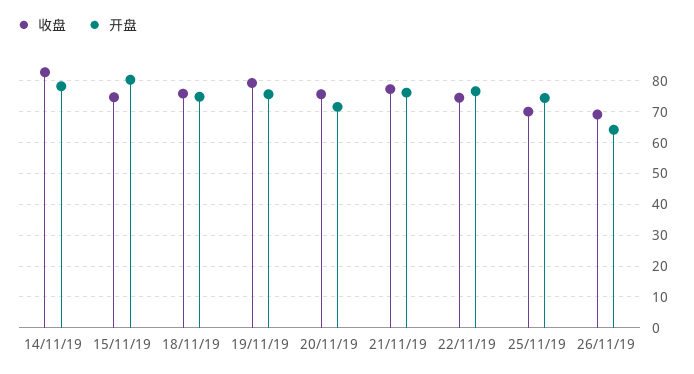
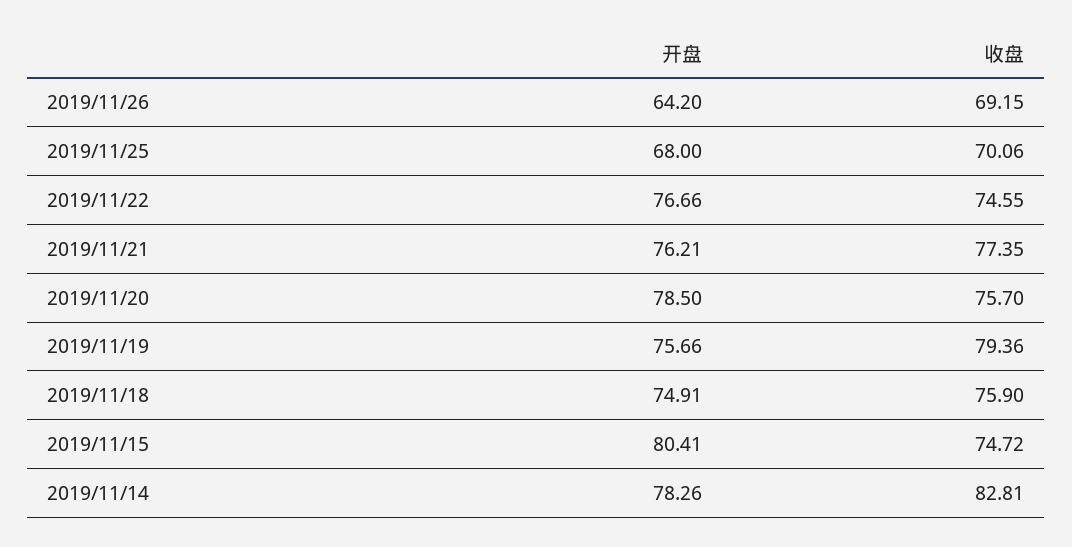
  {
    "收盘": {
      "14/11/19": 82.81,
      "15/11/19": 74.72,
      "18/11/19": 75.9,
      "19/11/19": 79.36,
      "20/11/19": 75.7,
      "21/11/19": 77.35,
      "22/11/19": 74.55,
      "25/11/19": 70.06,
      "26/11/19": 69.15
    },
    "开盘": {
      "14/11/19": 78.26,
      "15/11/19": 80.41,
      "18/11/19": 74.91,
      "19/11/19": 75.66,
-     "20/11/19": 72,
+     "20/11/19": 78.5,
      "21/11/19": 76.21,
      "22/11/19": 76.66,
-     "25/11/19": 74,
+     "25/11/19": 68,
      "26/11/19": 64.2
    }
  }

